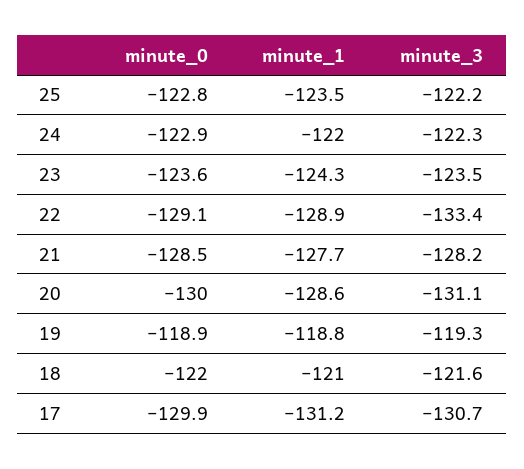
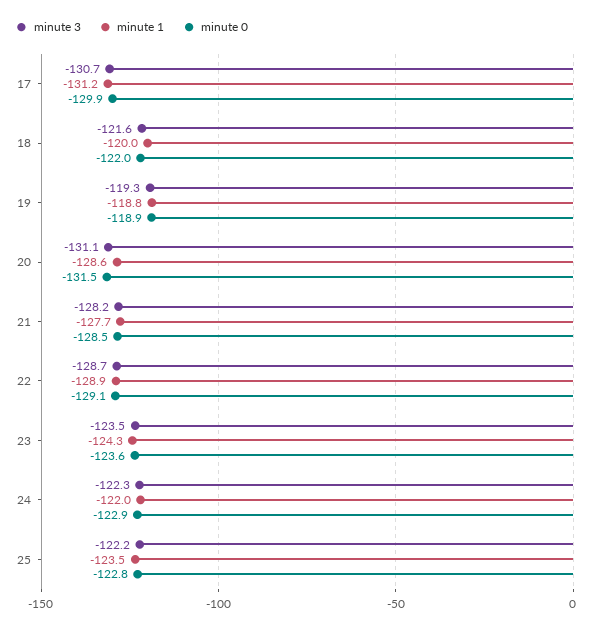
  {
    "minute_0": {
      "25": -122.8,
      "24": -122.9,
      "23": -123.6,
      "22": -129.1,
      "21": -128.5,
-     "20": -130,
+     "20": -131.5,
      "19": -118.9,
      "18": -122,
      "17": -129.9
    },
    "minute_1": {
      "25": -123.5,
      "24": -122,
      "23": -124.3,
      "22": -128.9,
      "21": -127.7,
      "20": -128.6,
      "19": -118.8,
-     "18": -121,
+     "18": -120,
      "17": -131.2
    },
    "minute_3": {
      "25": -122.2,
      "24": -122.3,
      "23": -123.5,
-     "22": -133.4,
+     "22": -128.7,
      "21": -128.2,
      "20": -131.1,
      "19": -119.3,
      "18": -121.6,
      "17": -130.7
    }
  }

